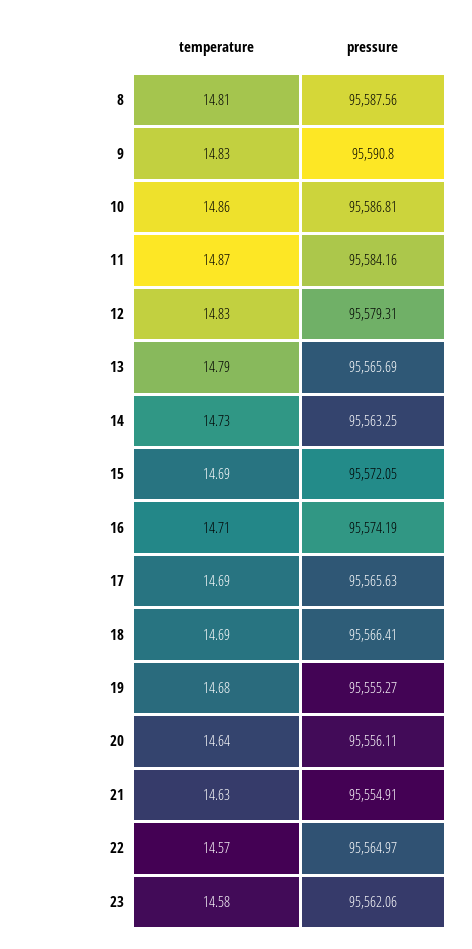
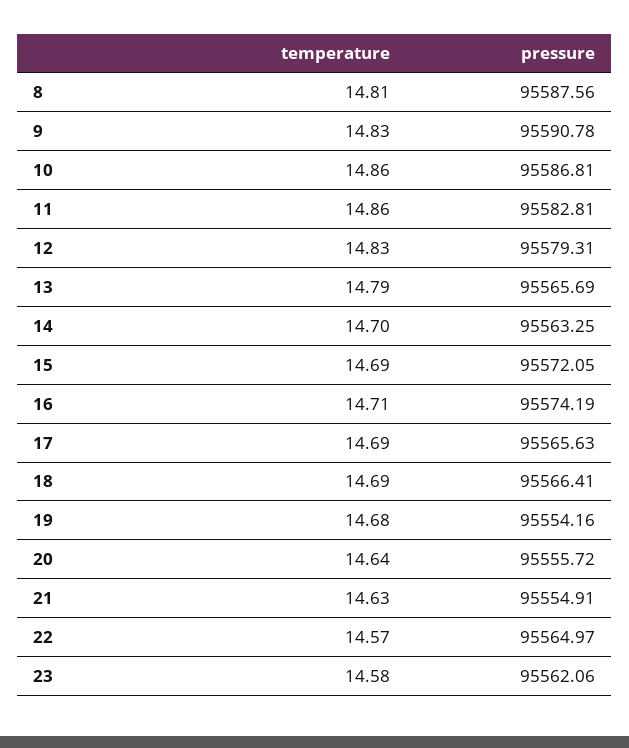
  {
    "temperature": {
      "8": 14.81,
      "9": 14.83,
      "10": 14.86,
-     "11": 14.87,
+     "11": 14.86,
      "12": 14.83,
      "13": 14.79,
-     "14": 14.73,
+     "14": 14.7,
      "15": 14.69,
      "16": 14.71,
      "17": 14.69,
      "18": 14.69,
      "19": 14.68,
      "20": 14.64,
      "21": 14.63,
      "22": 14.57,
      "23": 14.58
    },
    "pressure": {
      "8": 95587.56,
-     "9": 95590.8,
+     "9": 95590.78,
      "10": 95586.81,
-     "11": 95584.16,
+     "11": 95582.81,
      "12": 95579.31,
      "13": 95565.69,
      "14": 95563.25,
      "15": 95572.05,
      "16": 95574.19,
      "17": 95565.63,
      "18": 95566.41,
-     "19": 95555.27,
+     "19": 95554.16,
-     "20": 95556.11,
+     "20": 95555.72,
      "21": 95554.91,
      "22": 95564.97,
      "23": 95562.06
    }
  }

